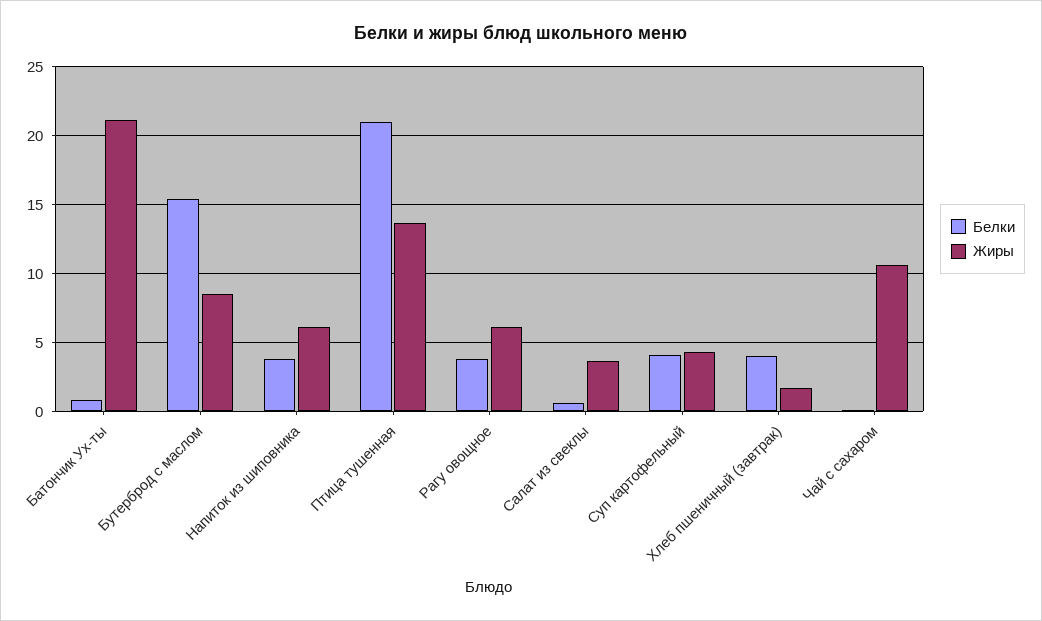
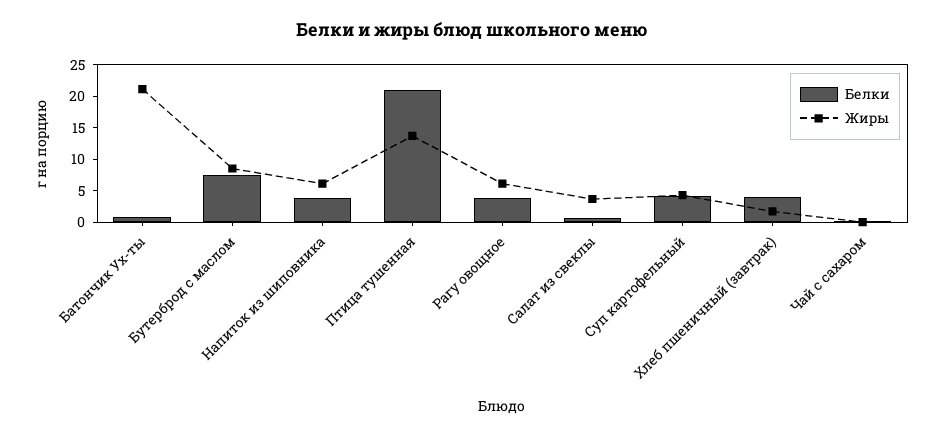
  {
    "Белки": {
      "Батончик Ух-ты": 1,
-     "Бутерброд с маслом": 15.5,
+     "Бутерброд с маслом": 7.5,
      "Напиток из шиповника": 4,
      "Птица тушенная": 21,
      "Рагу овощное": 4,
      "Салат из свеклы": 0.5,
      "Суп картофельный": 4,
      "Хлеб пшеничный (завтрак)": 4,
      "Чай с сахаром": 0
    },
    "Жиры": {
      "Батончик Ух-ты": 21,
      "Бутерброд с маслом": 8.5,
      "Напиток из шиповника": 6,
      "Птица тушенная": 13.5,
      "Рагу овощное": 6,
      "Салат из свеклы": 3.5,
      "Суп картофельный": 4.5,
      "Хлеб пшеничный (завтрак)": 1.5,
-     "Чай с сахаром": 10.5
+     "Чай с сахаром": 0
    }
  }

